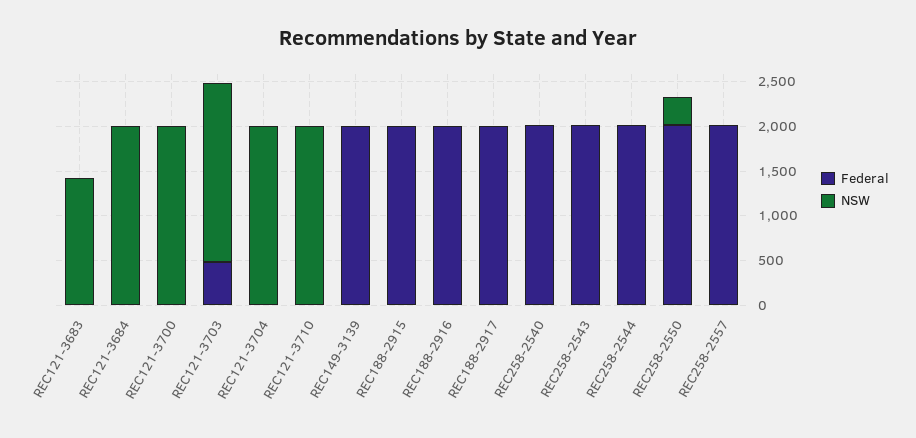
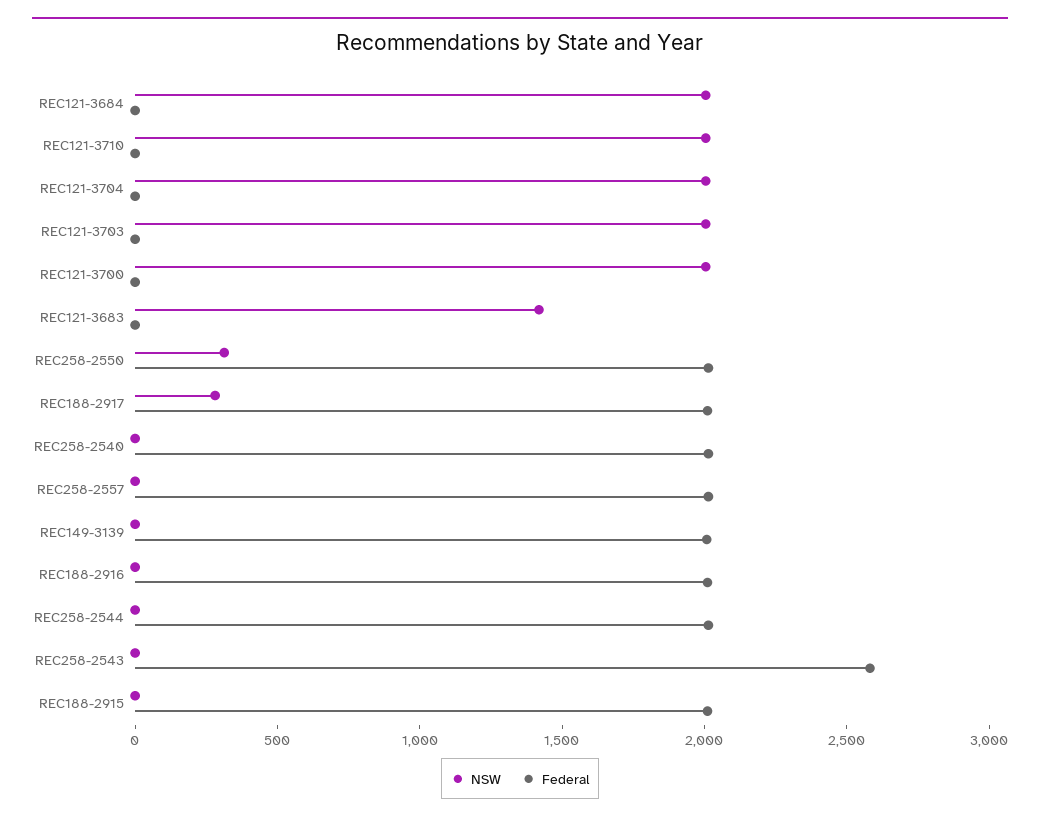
  {
    "Federal": {
      "REC121-3683": 0,
      "REC121-3684": 0,
      "REC121-3700": 0,
-     "REC121-3703": 500,
+     "REC121-3703": 0,
      "REC121-3704": 0,
      "REC121-3710": 0,
      "REC149-3139": 2000,
      "REC188-2915": 2000,
      "REC188-2916": 2000,
      "REC188-2917": 2000,
      "REC258-2540": 2000,
-     "REC258-2543": 2000,
+     "REC258-2543": 2600,
      "REC258-2544": 2000,
      "REC258-2550": 2000,
      "REC258-2557": 2000
    },
    "NSW": {
      "REC121-3683": 1400,
      "REC121-3684": 2000,
      "REC121-3700": 2000,
      "REC121-3703": 2000,
      "REC121-3704": 2000,
      "REC121-3710": 2000,
      "REC149-3139": 0,
      "REC188-2915": 0,
      "REC188-2916": 0,
-     "REC188-2917": 0,
+     "REC188-2917": 300,
      "REC258-2540": 0,
      "REC258-2543": 0,
      "REC258-2544": 0,
      "REC258-2550": 300,
      "REC258-2557": 0
    }
  }

